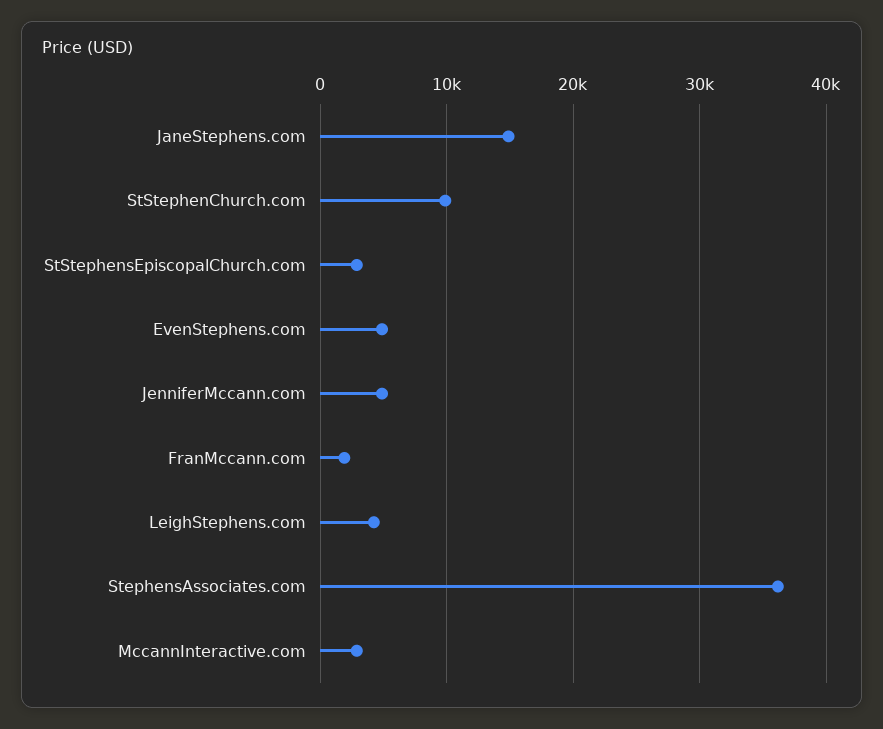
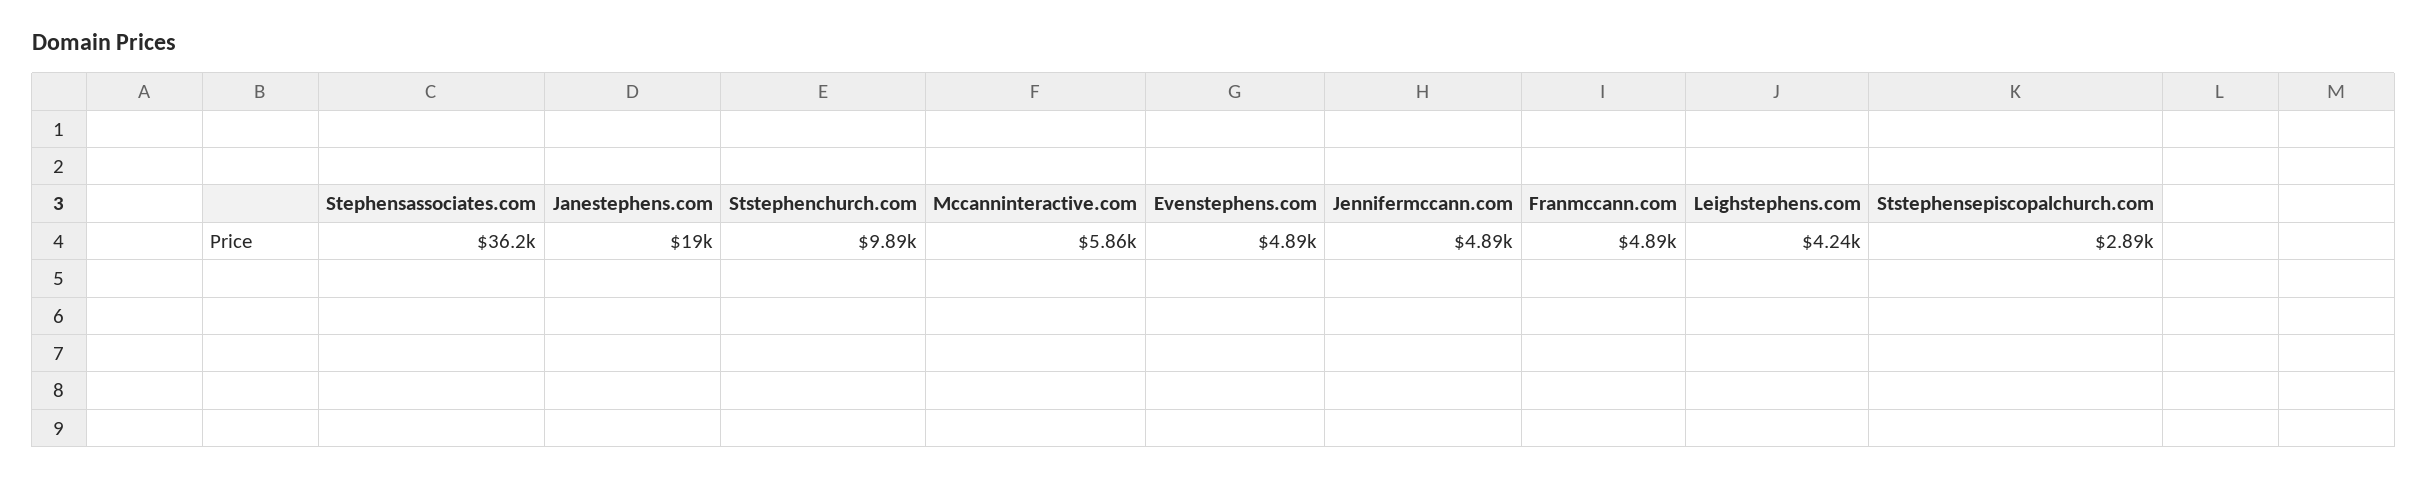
  {
-   "JaneStephens.com": 15000,
+   "JaneStephens.com": 19000,
    "StStephenChurch.com": 9890,
    "StStephensEpiscopalChurch.com": 2890,
    "EvenStephens.com": 4890,
    "JenniferMccann.com": 4890,
-   "FranMccann.com": 2000,
+   "FranMccann.com": 4890,
    "LeighStephens.com": 4240,
    "StephensAssociates.com": 36200,
-   "MccannInteractive.com": 3000
+   "MccannInteractive.com": 5860
  }

